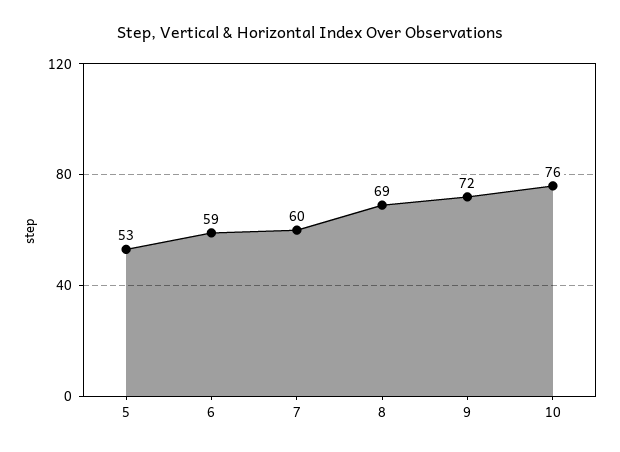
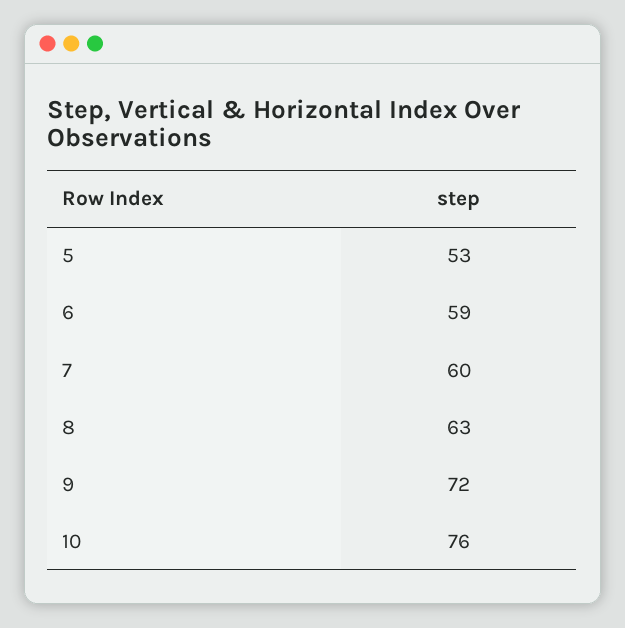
  {
    "5": 53,
    "6": 59,
    "7": 60,
-   "8": 69,
+   "8": 63,
    "9": 72,
    "10": 76
  }

